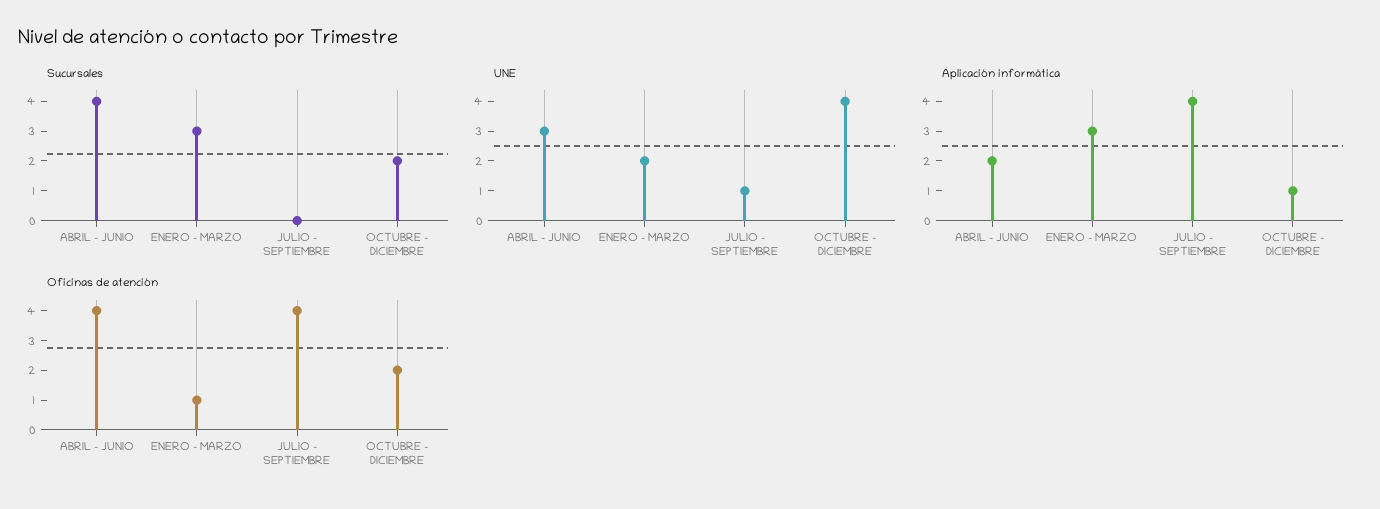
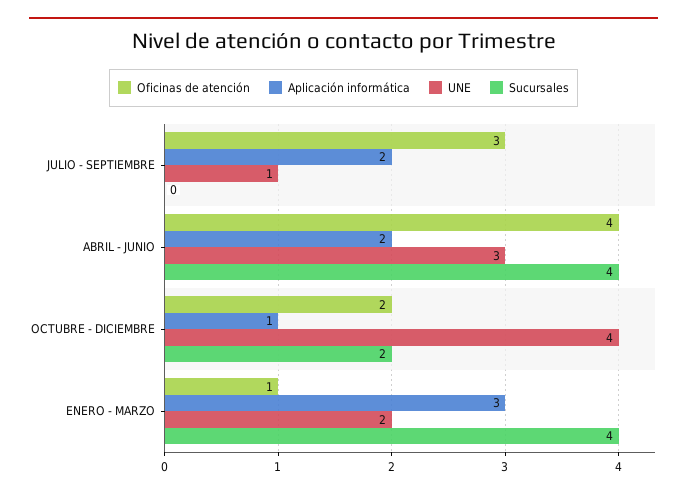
  {
    "Sucursales": {
      "ABRIL - JUNIO": 4,
-     "ENERO - MARZO": 3,
+     "ENERO - MARZO": 4,
      "JULIO - SEPTIEMBRE": 0,
      "OCTUBRE - DICIEMBRE": 2
    },
    "UNE": {
      "ABRIL - JUNIO": 3,
      "ENERO - MARZO": 2,
      "JULIO - SEPTIEMBRE": 1,
      "OCTUBRE - DICIEMBRE": 4
    },
    "Aplicación informática": {
      "ABRIL - JUNIO": 2,
      "ENERO - MARZO": 3,
-     "JULIO - SEPTIEMBRE": 4,
+     "JULIO - SEPTIEMBRE": 2,
      "OCTUBRE - DICIEMBRE": 1
    },
    "Oficinas de atención": {
      "ABRIL - JUNIO": 4,
      "ENERO - MARZO": 1,
-     "JULIO - SEPTIEMBRE": 4,
+     "JULIO - SEPTIEMBRE": 3,
      "OCTUBRE - DICIEMBRE": 2
    }
  }

